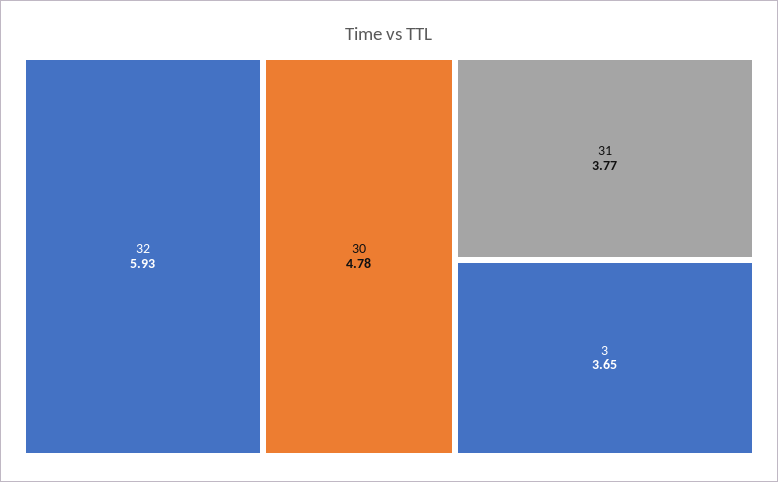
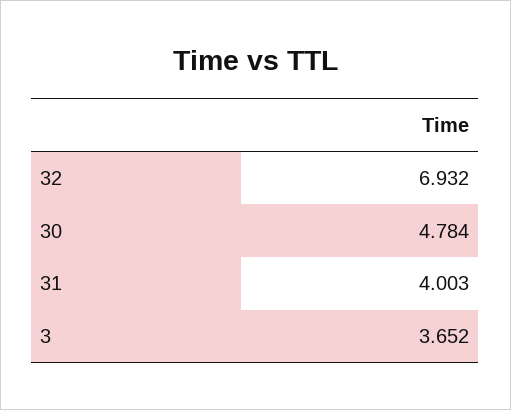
  {
-   "32": 5.93,
+   "32": 6.932,
    "30": 4.784,
-   "31": 3.77,
+   "31": 4.003,
    "3": 3.652
  }

